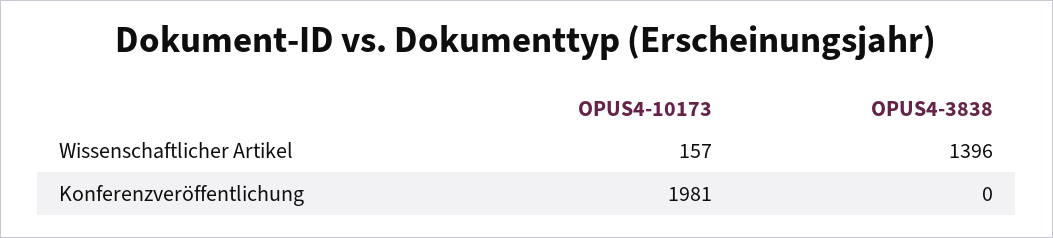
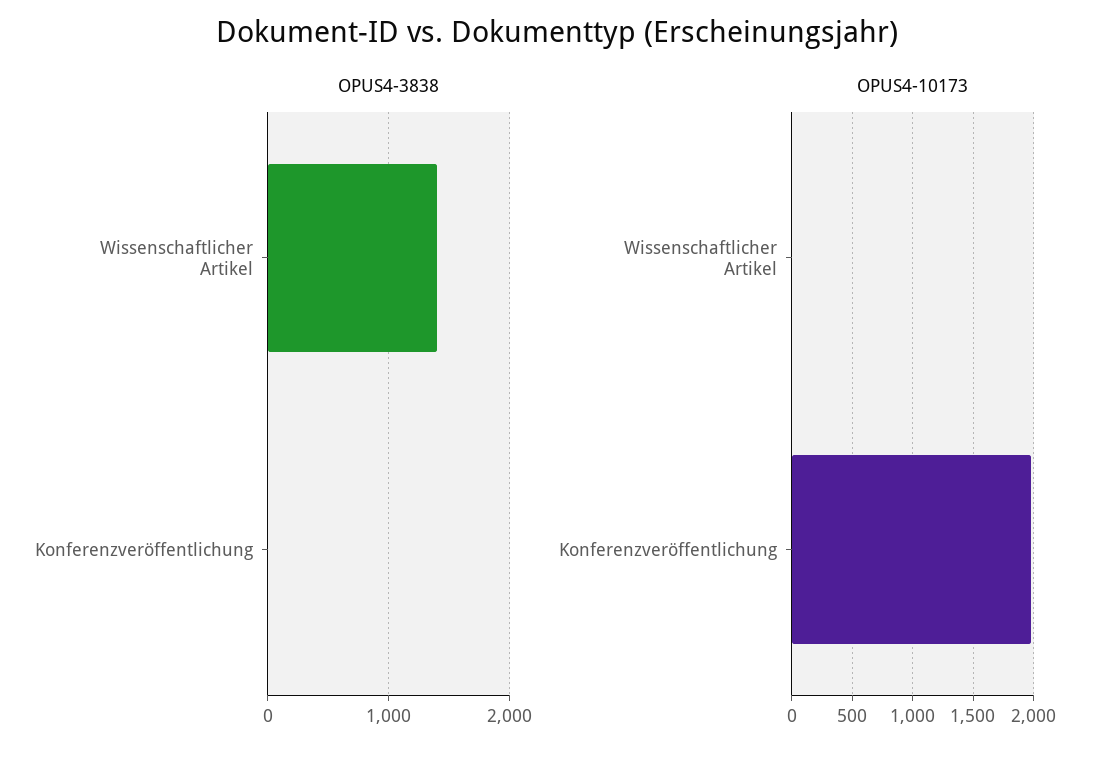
  {
    "OPUS4-10173": {
-     "Wissenschaftlicher Artikel": 157,
+     "Wissenschaftlicher Artikel": 0,
      "Konferenzveröffentlichung": 1981
    },
    "OPUS4-3838": {
      "Wissenschaftlicher Artikel": 1396,
      "Konferenzveröffentlichung": 0
    }
  }

